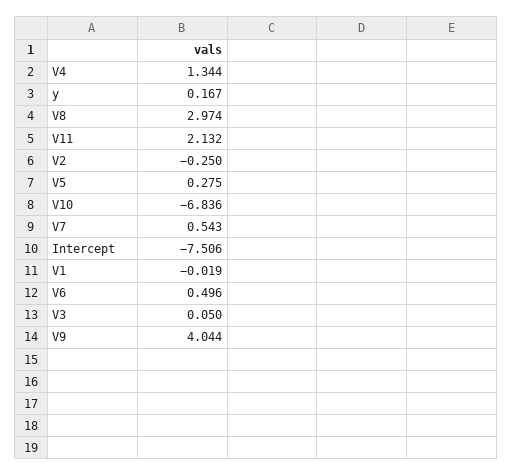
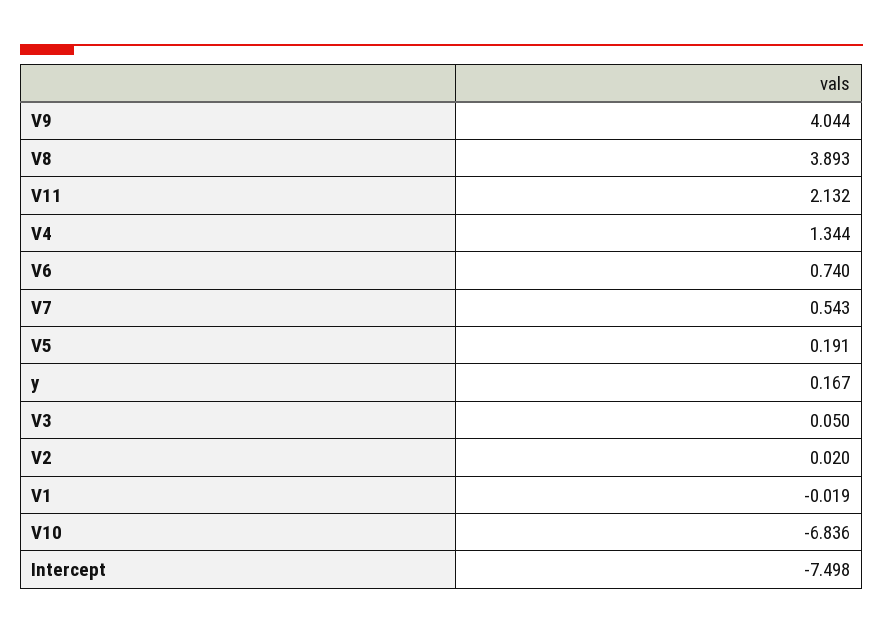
  {
    "V4": 1.344,
    "y": 0.167,
-   "V8": 2.974,
+   "V8": 3.893,
    "V11": 2.132,
-   "V2": -0.25,
+   "V2": 0.02,
-   "V5": 0.275,
+   "V5": 0.191,
    "V10": -6.836,
    "V7": 0.543,
-   "Intercept": -7.506,
+   "Intercept": -7.498,
    "V1": -0.019,
-   "V6": 0.496,
+   "V6": 0.74,
    "V3": 0.05,
    "V9": 4.044
  }

